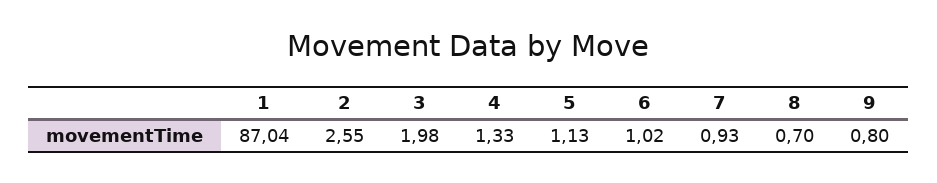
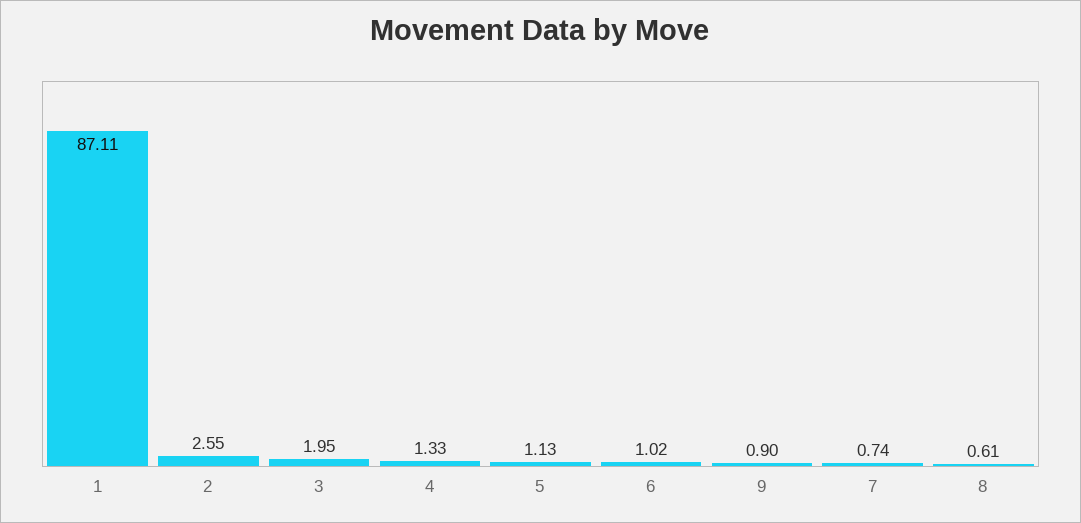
  {
-   "1": 87.04,
+   "1": 87.11,
    "2": 2.55,
-   "3": 1.98,
+   "3": 1.95,
    "4": 1.33,
    "5": 1.13,
    "6": 1.02,
-   "7": 0.93,
+   "7": 0.74,
-   "8": 0.7,
+   "8": 0.61,
-   "9": 0.8
+   "9": 0.9
  }

